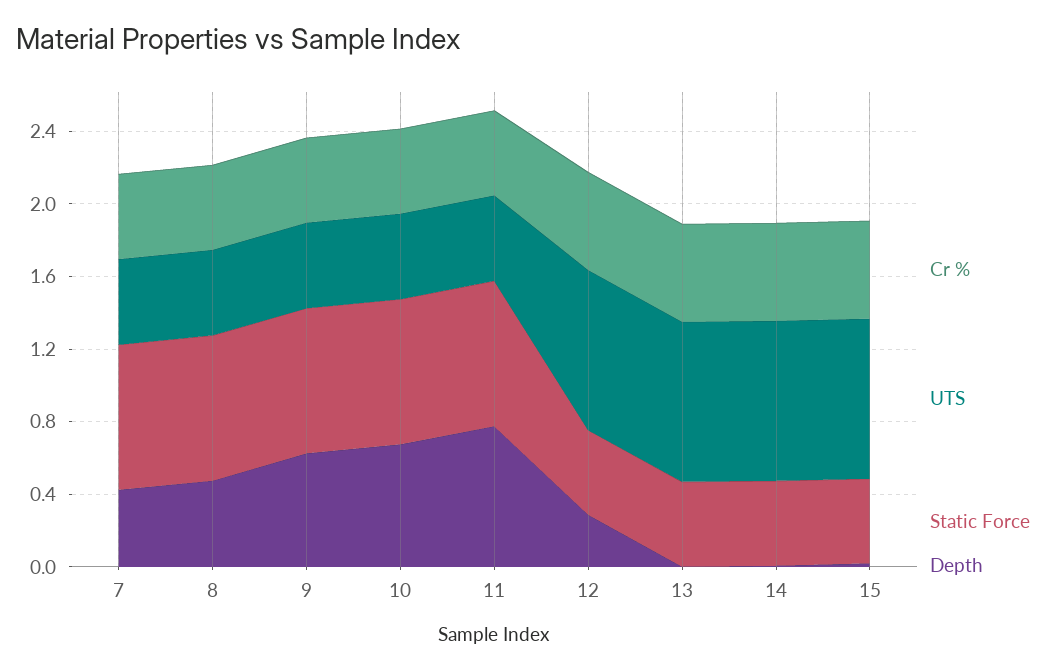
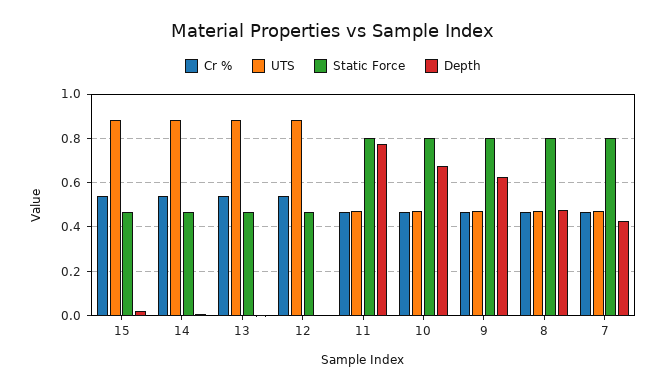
  {
    "Cr %": {
      "7": 0.45,
      "8": 0.45,
      "9": 0.45,
      "10": 0.45,
      "11": 0.45,
      "12": 0.55,
      "13": 0.55,
      "14": 0.55,
      "15": 0.55
    },
    "UTS": {
      "7": 0.45,
      "8": 0.45,
      "9": 0.45,
      "10": 0.45,
      "11": 0.45,
      "12": 0.9,
      "13": 0.9,
      "14": 0.9,
      "15": 0.9
    },
    "Static Force": {
      "7": 0.8,
      "8": 0.8,
      "9": 0.8,
      "10": 0.8,
      "11": 0.8,
      "12": 0.45,
      "13": 0.45,
      "14": 0.45,
      "15": 0.45
    },
    "Depth": {
      "7": 0.45,
      "8": 0.5,
      "9": 0.65,
      "10": 0.7,
      "11": 0.8,
-     "12": 0.3,
+     "12": 0,
      "13": 0,
      "14": 0,
      "15": 0
    }
  }

